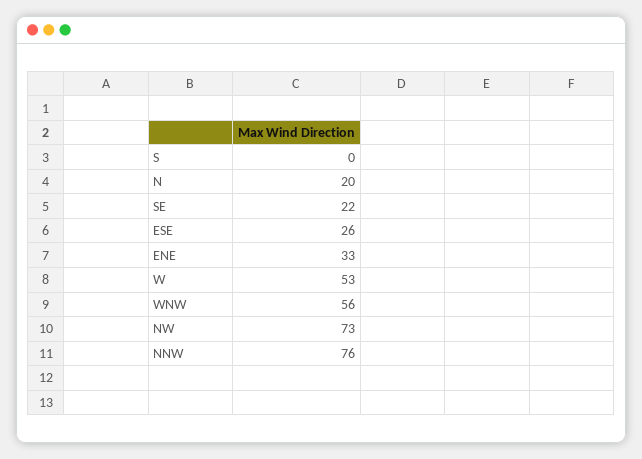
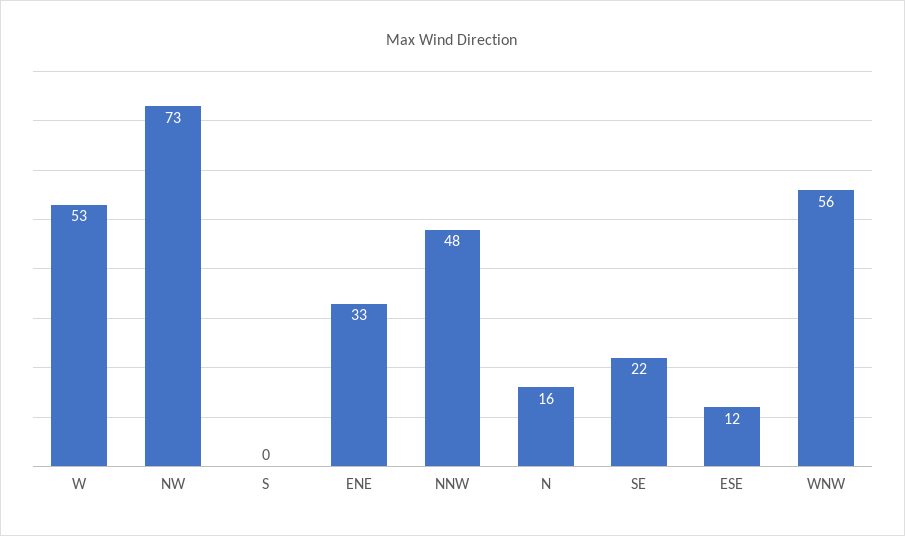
  {
    "S": 0,
-   "N": 20,
+   "N": 16,
    "SE": 22,
-   "ESE": 26,
+   "ESE": 12,
    "ENE": 33,
    "W": 53,
    "WNW": 56,
    "NW": 73,
-   "NNW": 76
+   "NNW": 48
  }

